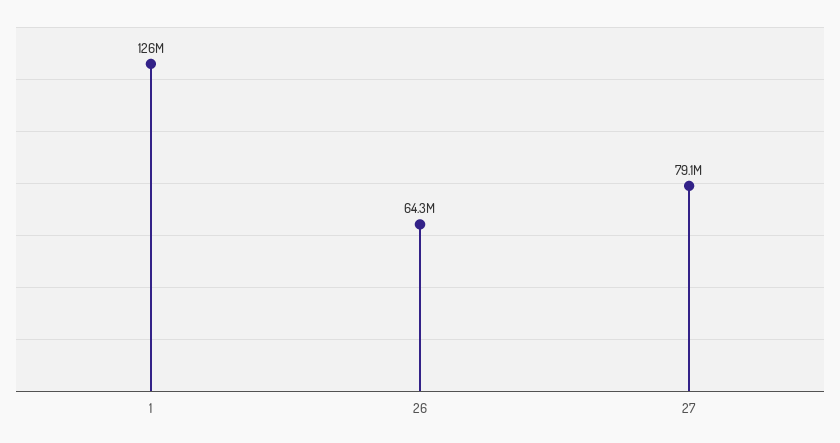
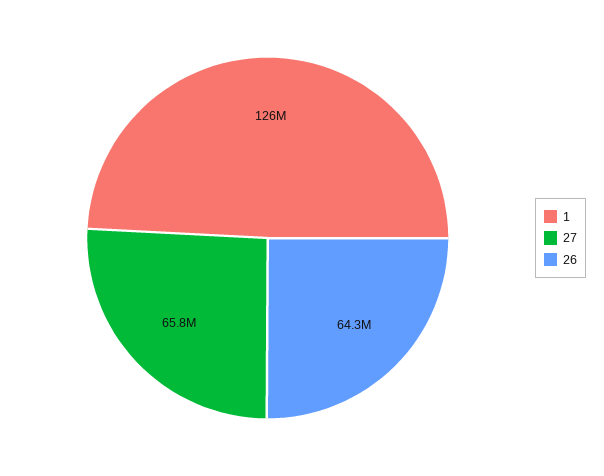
  {
    "1": 126000000,
    "26": 64300000,
-   "27": 79100000
+   "27": 65800000
  }

